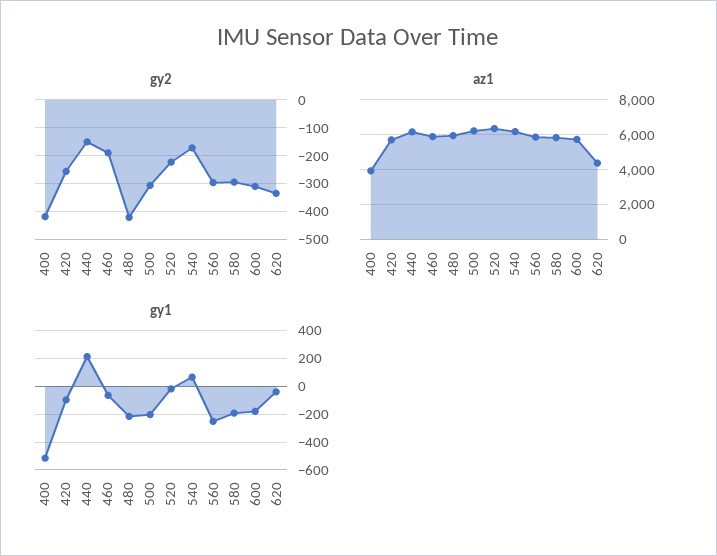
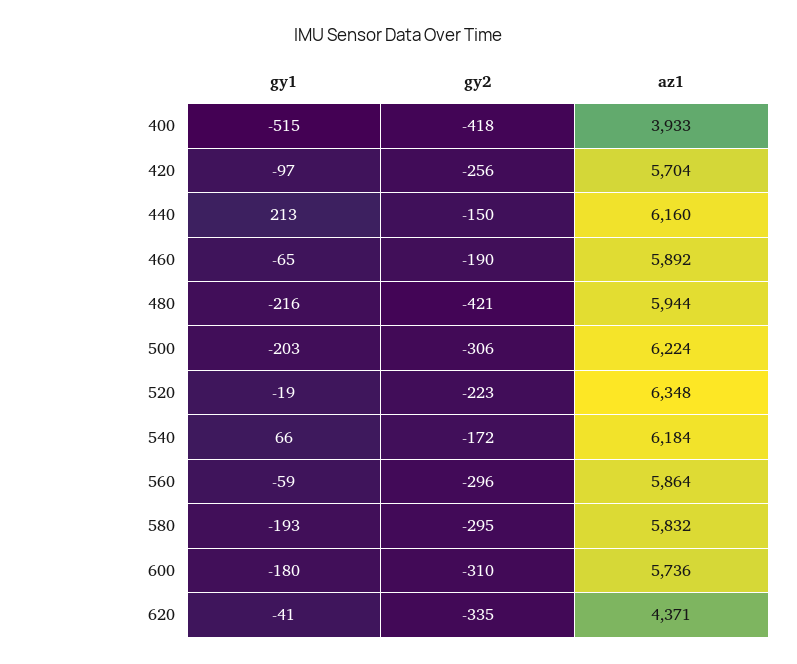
  {
    "gy2": {
      "400": -418,
      "420": -256,
      "440": -150,
      "460": -190,
      "480": -421,
      "500": -306,
      "520": -223,
      "540": -172,
      "560": -296,
      "580": -295,
      "600": -310,
      "620": -335
    },
    "az1": {
      "400": 3933,
      "420": 5704,
      "440": 6160,
      "460": 5892,
      "480": 5944,
      "500": 6224,
      "520": 6348,
      "540": 6184,
      "560": 5864,
      "580": 5832,
      "600": 5736,
      "620": 4371
    },
    "gy1": {
      "400": -515,
      "420": -97,
      "440": 213,
      "460": -65,
      "480": -216,
      "500": -203,
      "520": -19,
      "540": 66,
-     "560": -250,
+     "560": -59,
      "580": -193,
      "600": -180,
      "620": -41
    }
  }

